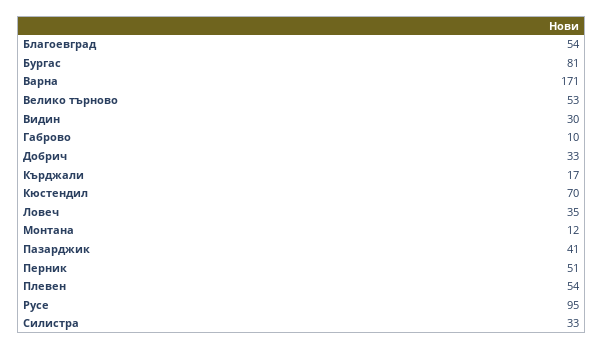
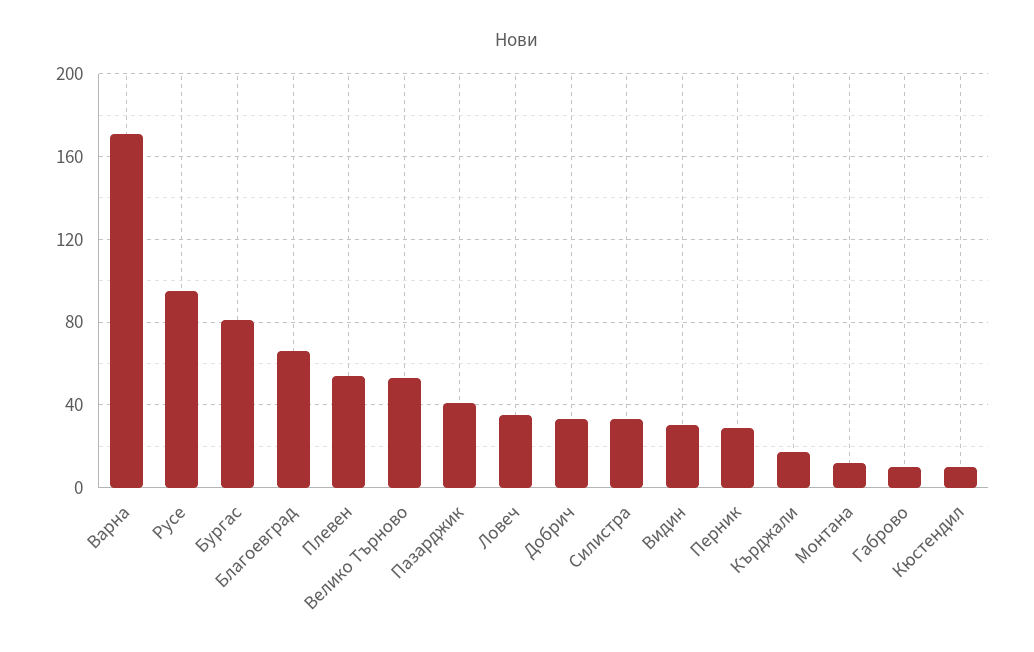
  {
-   "Благоевград": 54,
+   "Благоевград": 65,
    "Бургас": 81,
    "Варна": 171,
    "Велико търново": 53,
    "Видин": 30,
    "Габрово": 10,
    "Добрич": 33,
    "Кърджали": 17,
-   "Кюстендил": 70,
+   "Кюстендил": 10,
    "Ловеч": 35,
    "Монтана": 12,
    "Пазарджик": 41,
-   "Перник": 51,
+   "Перник": 30,
    "Плевен": 54,
    "Русе": 95,
    "Силистра": 33
  }

